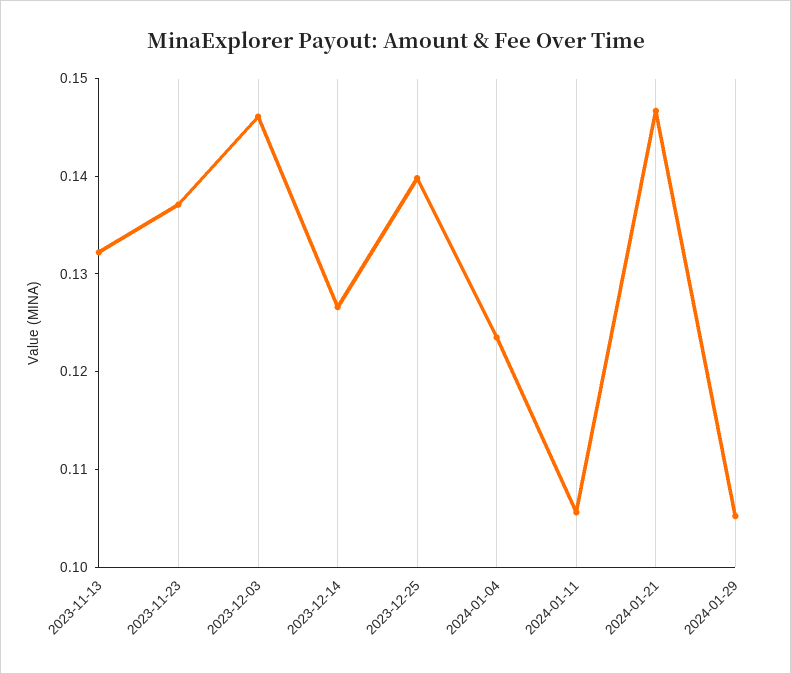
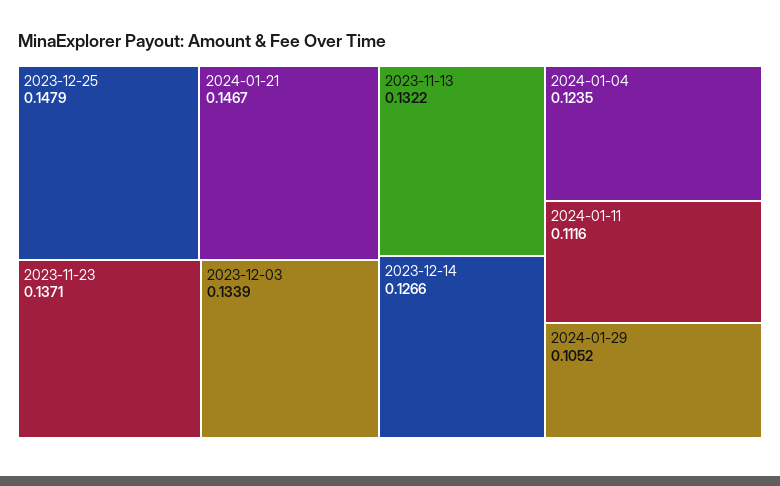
  {
    "2023-11-13": 0.1322,
    "2023-11-23": 0.1371,
-   "2023-12-03": 0.146,
+   "2023-12-03": 0.1339,
    "2023-12-14": 0.1266,
-   "2023-12-25": 0.14,
+   "2023-12-25": 0.1479,
    "2024-01-04": 0.1235,
-   "2024-01-11": 0.106,
+   "2024-01-11": 0.1116,
    "2024-01-21": 0.1467,
    "2024-01-29": 0.1052
  }

